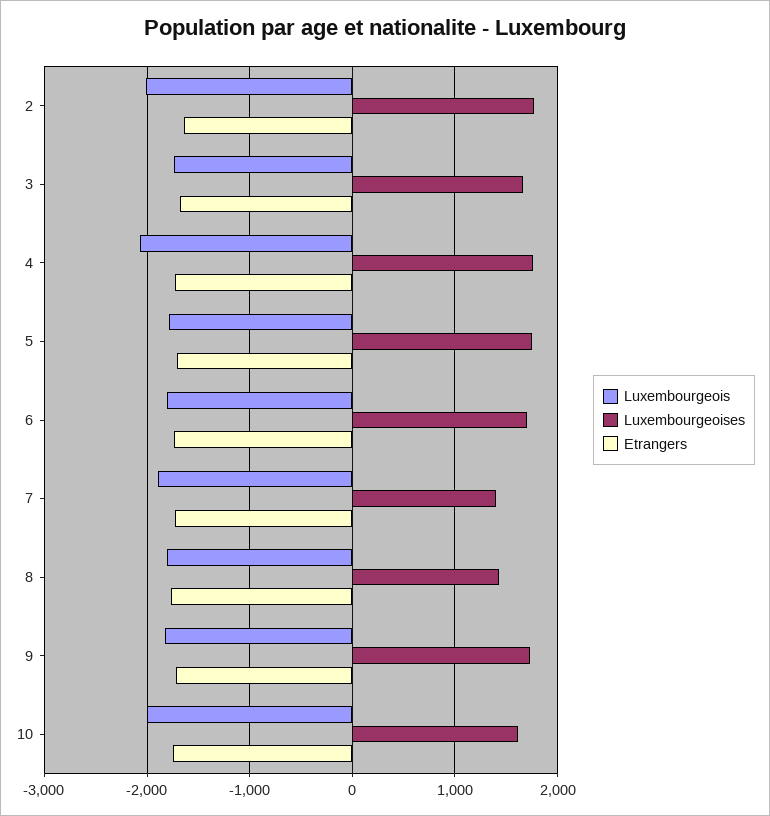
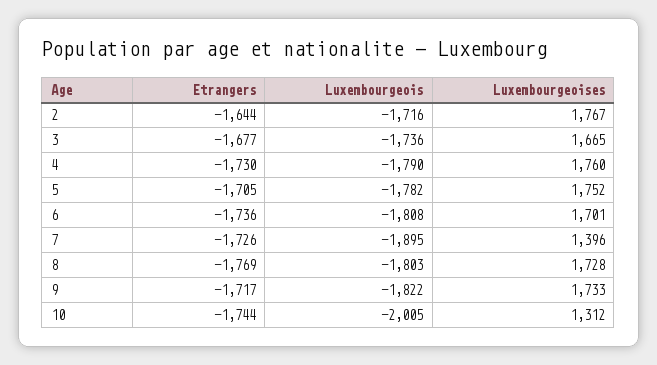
  {
    "Luxembourgeois": {
-     "2": -2000,
+     "2": -1716,
      "3": -1736,
-     "4": -2100,
+     "4": -1790,
      "5": -1782,
      "6": -1808,
      "7": -1895,
      "8": -1803,
      "9": -1822,
      "10": -2005
    },
    "Luxembourgeoises": {
      "2": 1767,
      "3": 1665,
      "4": 1760,
      "5": 1752,
      "6": 1701,
      "7": 1396,
-     "8": 1400,
+     "8": 1728,
      "9": 1733,
-     "10": 1600
+     "10": 1312
    },
    "Etrangers": {
      "2": -1644,
      "3": -1677,
      "4": -1730,
      "5": -1705,
      "6": -1736,
      "7": -1726,
      "8": -1769,
      "9": -1717,
      "10": -1744
    }
  }

